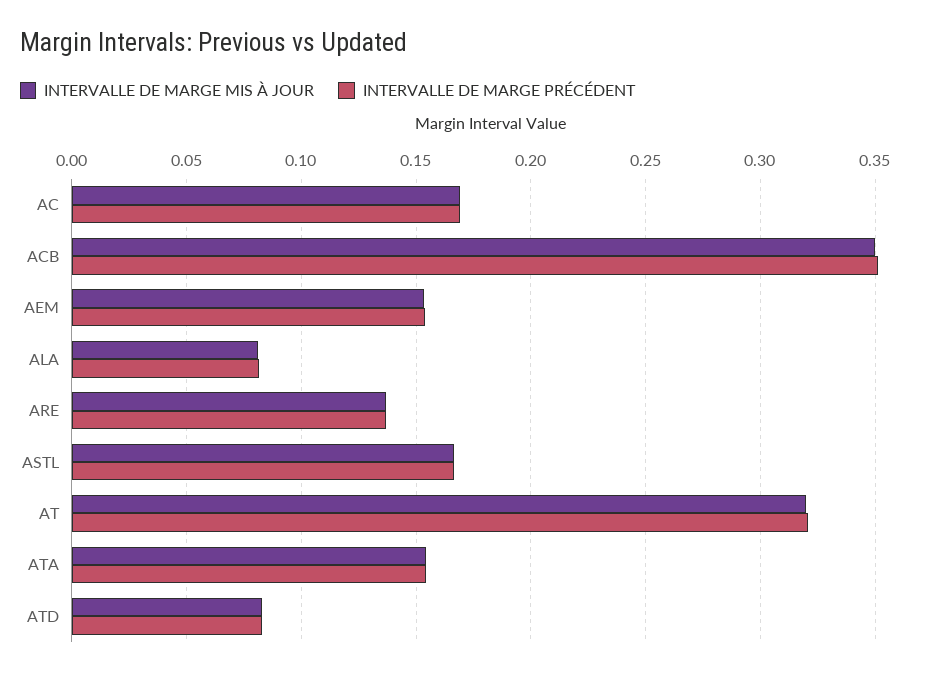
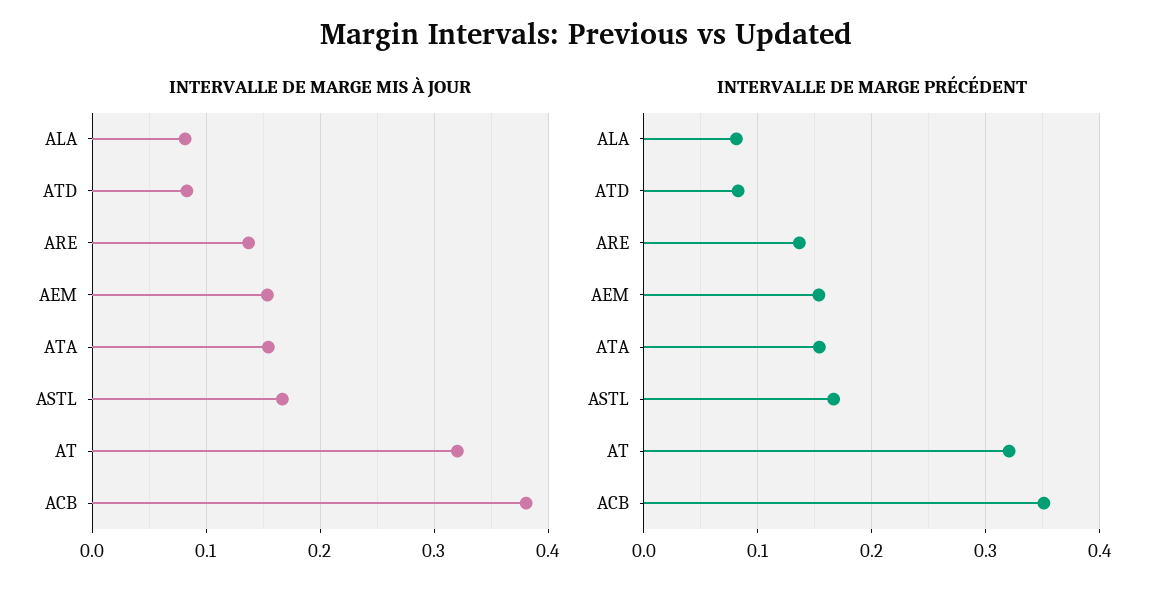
  {
    "INTERVALLE DE MARGE MIS À JOUR": {
-     "AC": 0.17,
-     "ACB": 0.35,
+     "ACB": 0.38,
      "AEM": 0.155,
      "ALA": 0.08,
      "ARE": 0.135,
      "ASTL": 0.165,
      "AT": 0.32,
      "ATA": 0.155,
      "ATD": 0.085
    },
    "INTERVALLE DE MARGE PRÉCÉDENT": {
-     "AC": 0.17,
      "ACB": 0.35,
      "AEM": 0.155,
      "ALA": 0.08,
      "ARE": 0.135,
      "ASTL": 0.165,
      "AT": 0.32,
      "ATA": 0.155,
      "ATD": 0.085
    }
  }

